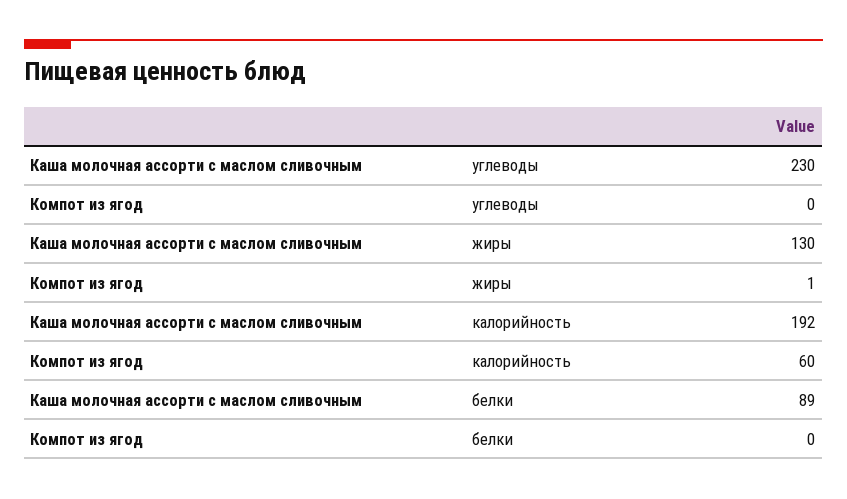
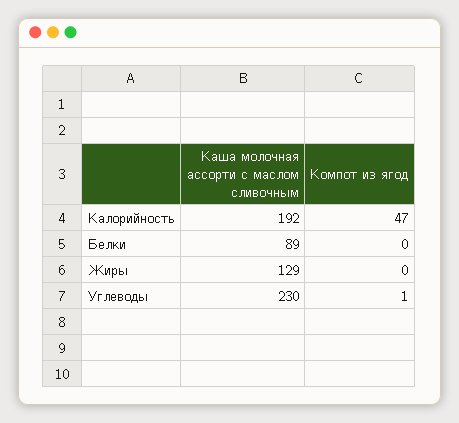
  {
    "Каша молочная ассорти с маслом сливочным": {
      "углеводы": 230,
-     "жиры": 130,
+     "жиры": 129,
      "калорийность": 192,
      "белки": 89
    },
    "Компот из ягод": {
-     "углеводы": 0,
+     "углеводы": 1,
-     "жиры": 1,
+     "жиры": 0,
-     "калорийность": 60,
+     "калорийность": 47,
      "белки": 0
    }
  }

